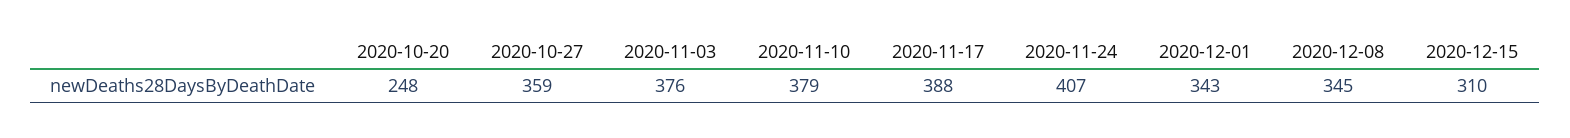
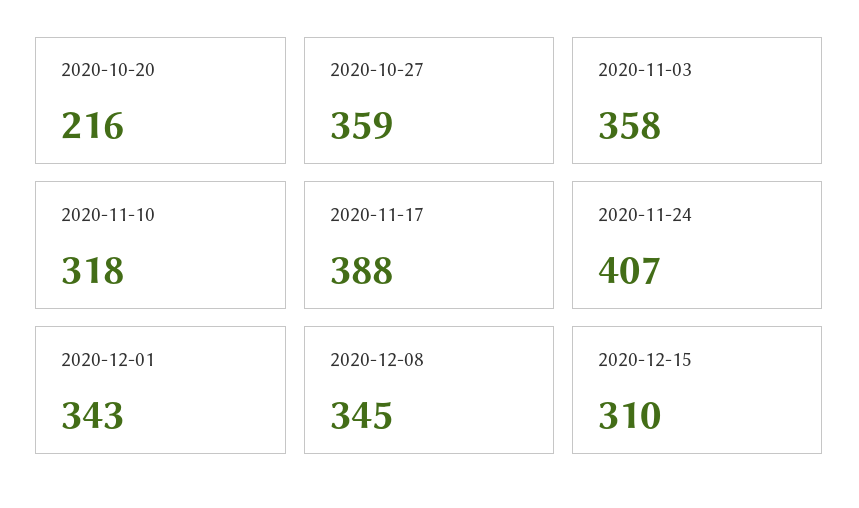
  {
-   "2020-10-20": 248,
+   "2020-10-20": 216,
    "2020-10-27": 359,
-   "2020-11-03": 376,
+   "2020-11-03": 358,
-   "2020-11-10": 379,
+   "2020-11-10": 318,
    "2020-11-17": 388,
    "2020-11-24": 407,
    "2020-12-01": 343,
    "2020-12-08": 345,
    "2020-12-15": 310
  }

